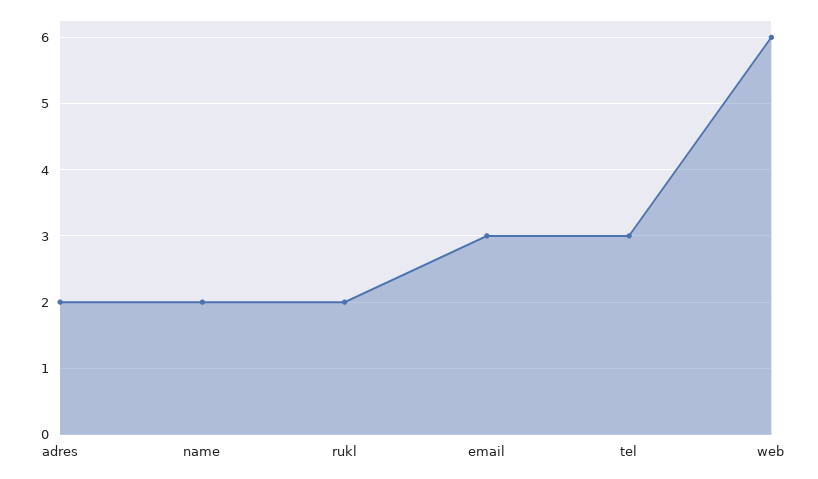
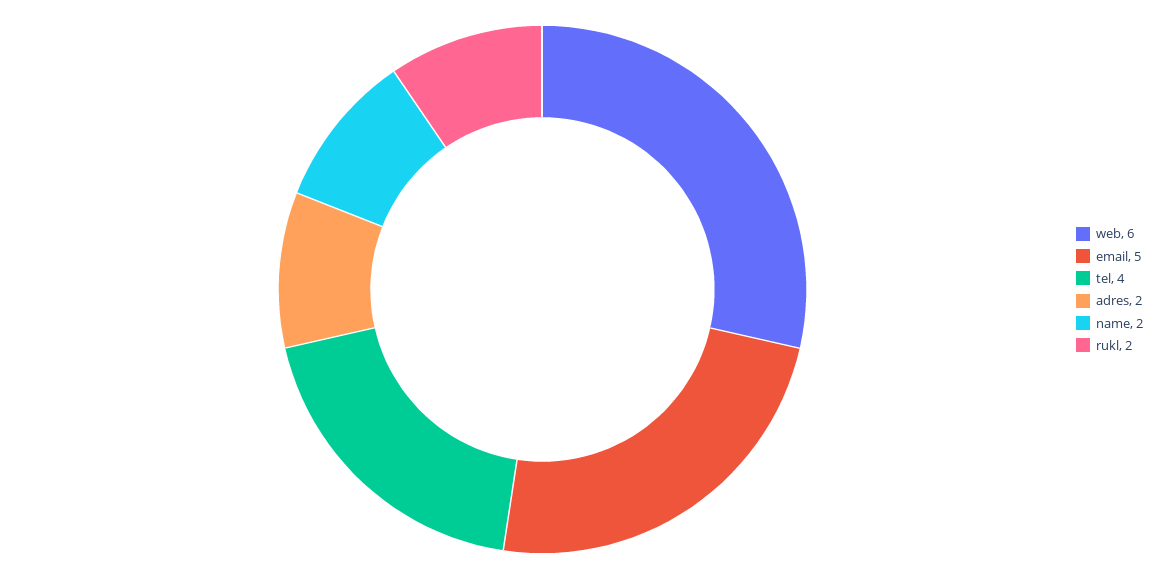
  {
    "adres": 2,
    "name": 2,
    "rukl": 2,
-   "email": 3,
+   "email": 5,
-   "tel": 3,
+   "tel": 4,
    "web": 6
  }

